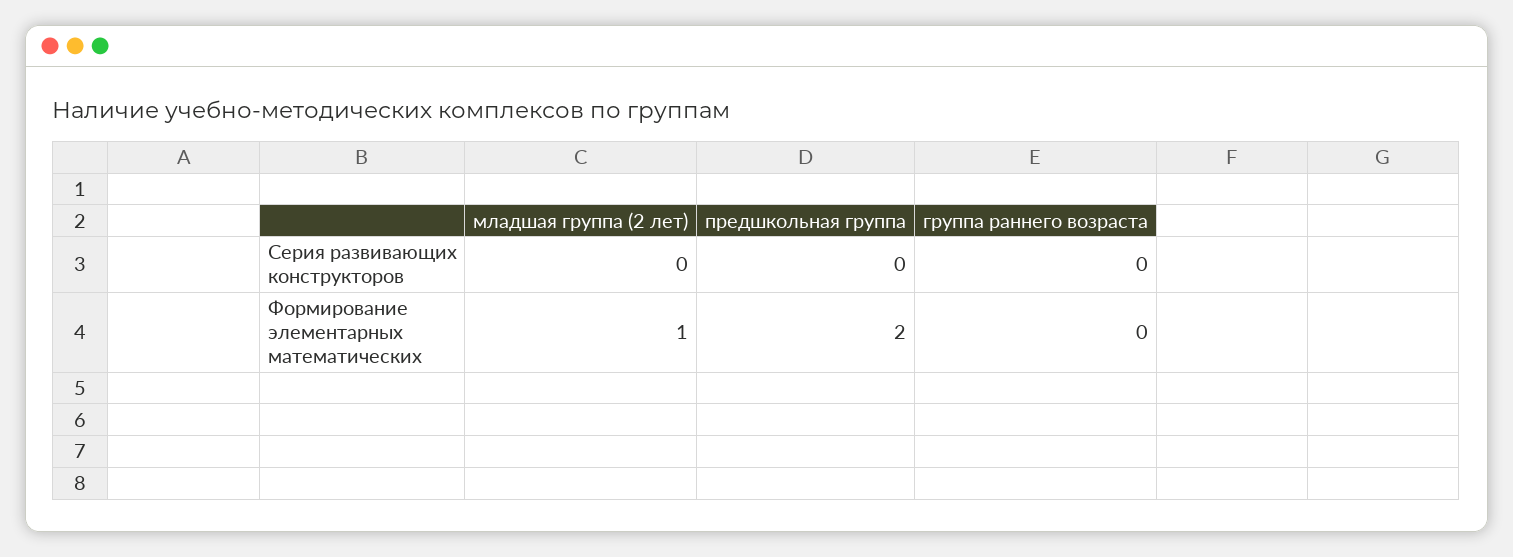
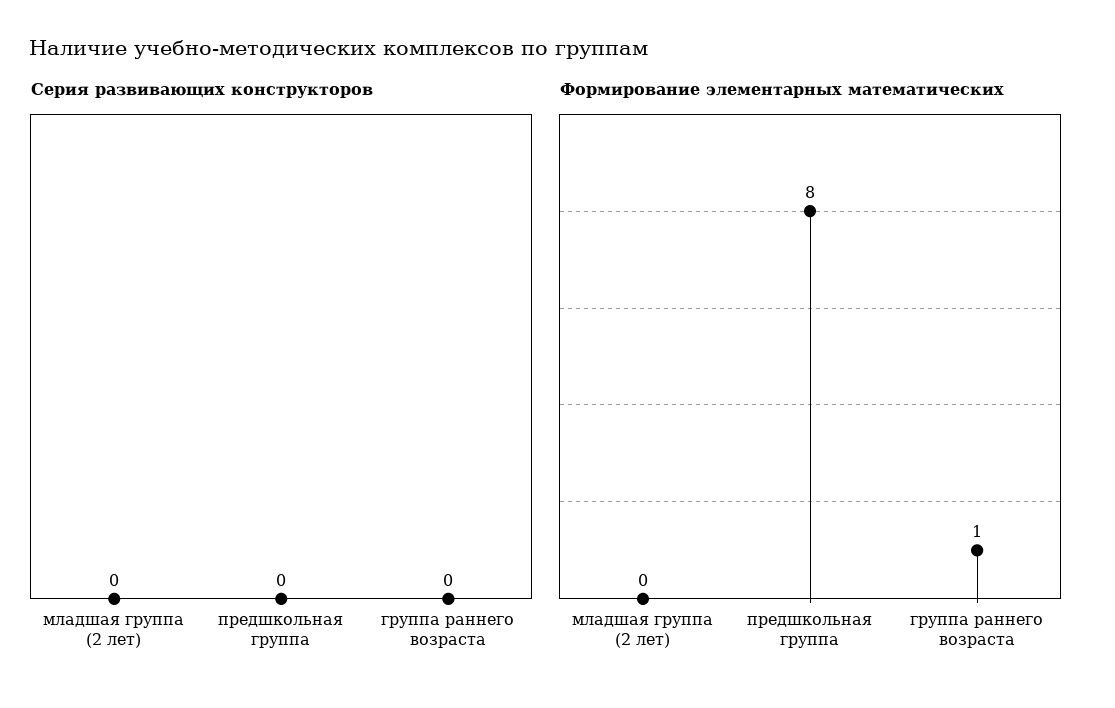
  {
    "Серия развивающих конструкторов": {
      "младшая группа (2 лет)": 0,
      "предшкольная группа": 0,
      "группа раннего возраста": 0
    },
    "Формирование элементарных математических": {
-     "младшая группа (2 лет)": 1,
+     "младшая группа (2 лет)": 0,
-     "предшкольная группа": 2,
+     "предшкольная группа": 8,
-     "группа раннего возраста": 0
+     "группа раннего возраста": 1
    }
  }

